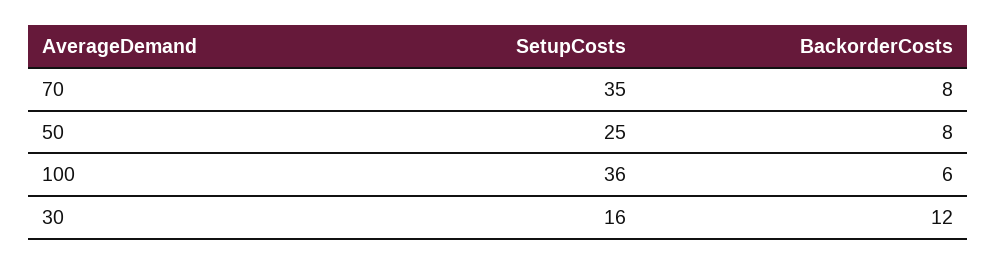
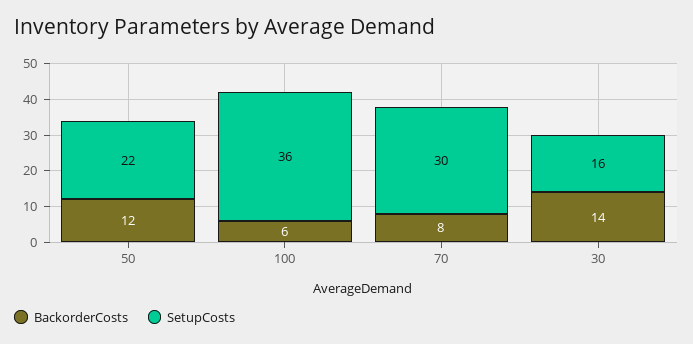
  {
    "SetupCosts": {
-     "70": 35,
+     "70": 30,
-     "50": 25,
+     "50": 22,
      "100": 36,
      "30": 16
    },
    "BackorderCosts": {
      "70": 8,
-     "50": 8,
+     "50": 12,
      "100": 6,
-     "30": 12
+     "30": 14
    }
  }

